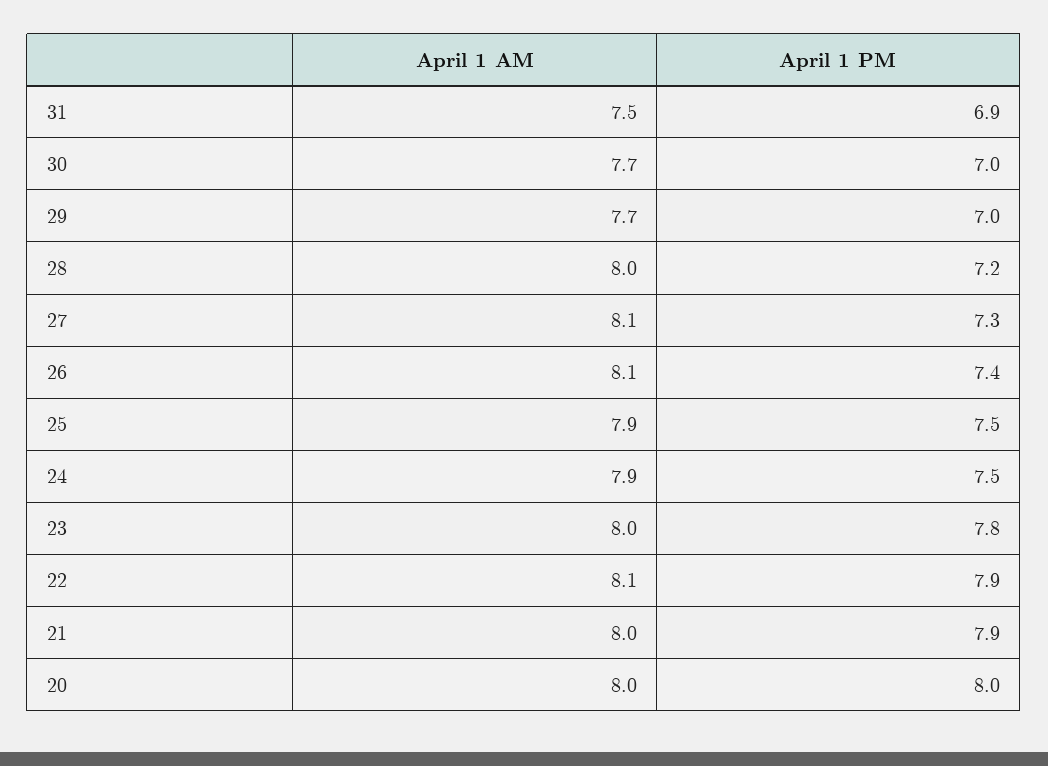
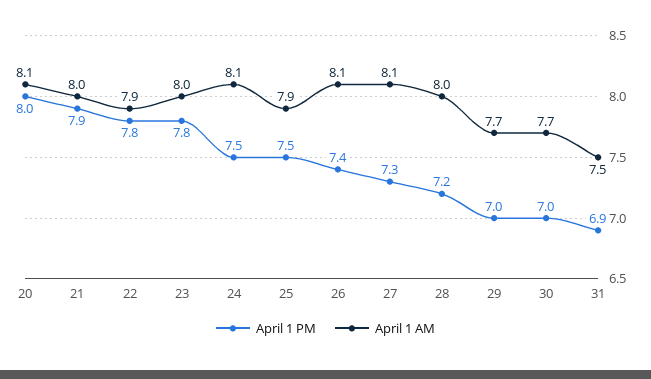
  {
    "April 1 AM": {
      "31": 7.5,
      "30": 7.7,
      "29": 7.7,
      "28": 8,
      "27": 8.1,
      "26": 8.1,
      "25": 7.9,
-     "24": 7.9,
+     "24": 8.1,
      "23": 8,
-     "22": 8.1,
+     "22": 7.9,
      "21": 8,
-     "20": 8
+     "20": 8.1
    },
    "April 1 PM": {
      "31": 6.9,
      "30": 7,
      "29": 7,
      "28": 7.2,
      "27": 7.3,
      "26": 7.4,
      "25": 7.5,
      "24": 7.5,
      "23": 7.8,
-     "22": 7.9,
+     "22": 7.8,
      "21": 7.9,
      "20": 8
    }
  }

